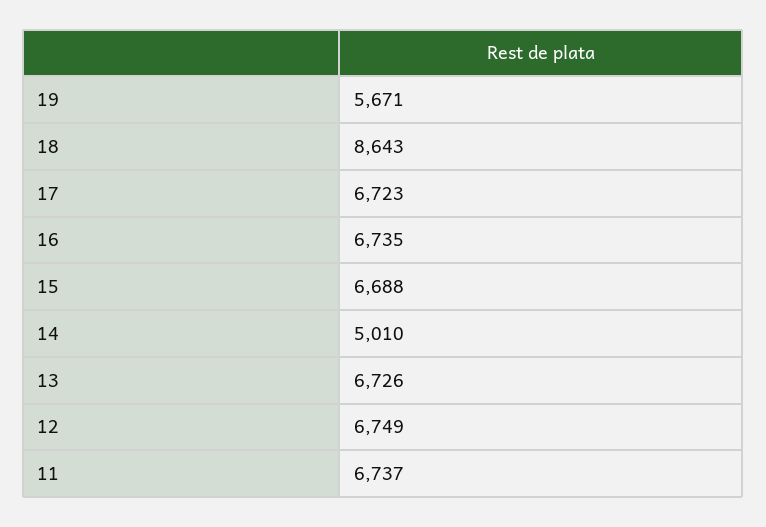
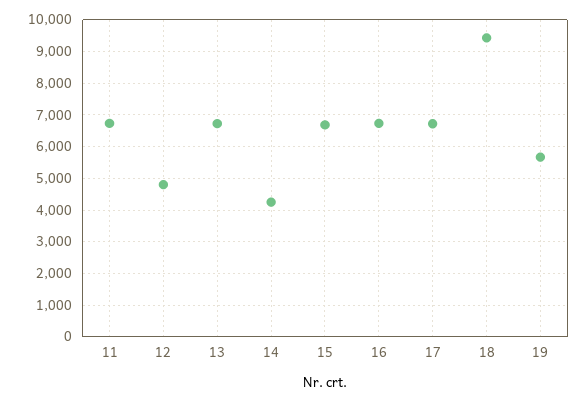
  {
    "19": 5671,
-   "18": 8643,
+   "18": 9400,
    "17": 6723,
    "16": 6735,
    "15": 6688,
-   "14": 5010,
+   "14": 4200,
    "13": 6726,
-   "12": 6749,
+   "12": 4800,
    "11": 6737
  }

